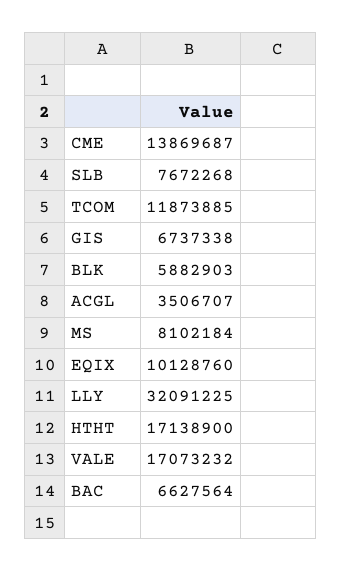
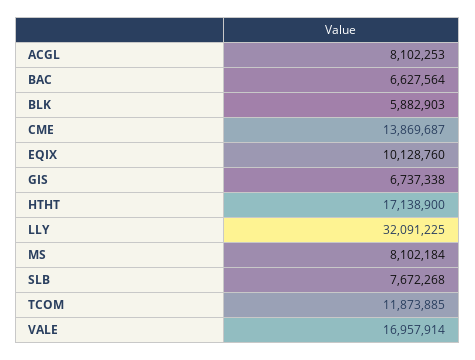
  {
    "CME": 13869687,
    "SLB": 7672268,
    "TCOM": 11873885,
    "GIS": 6737338,
    "BLK": 5882903,
-   "ACGL": 3506707,
+   "ACGL": 8102253,
    "MS": 8102184,
    "EQIX": 10128760,
    "LLY": 32091225,
    "HTHT": 17138900,
-   "VALE": 17073232,
+   "VALE": 16957914,
    "BAC": 6627564
  }

